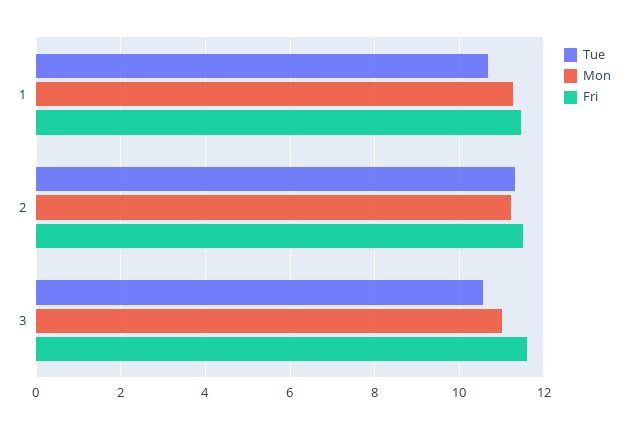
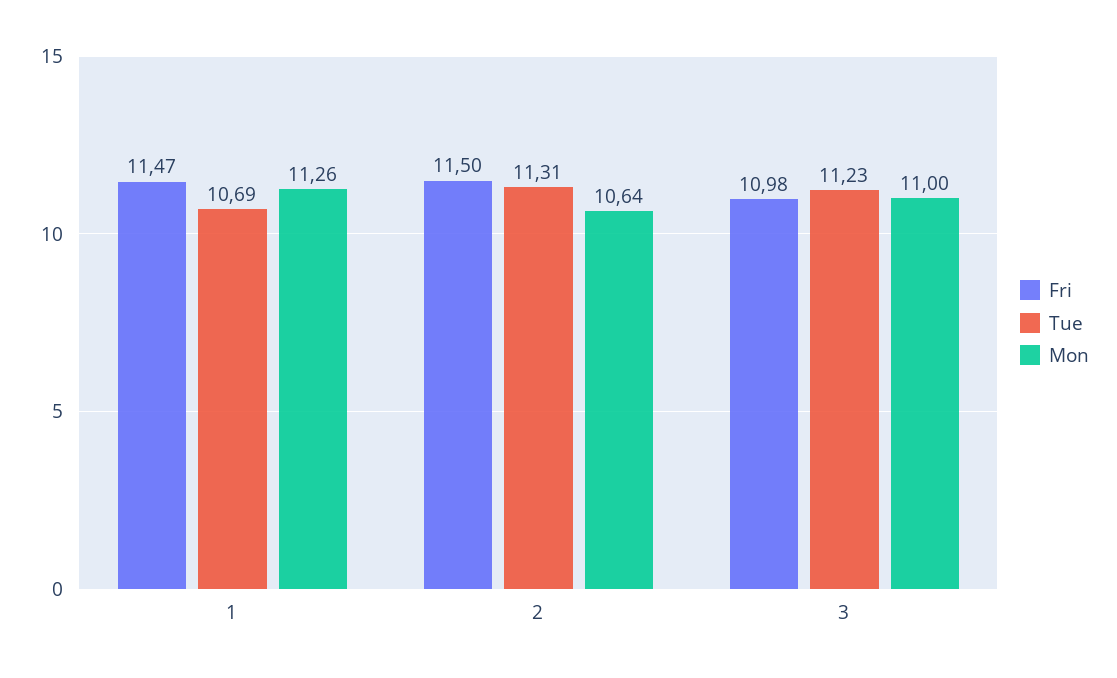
  {
    "Tue": {
      "1": 10.69,
      "2": 11.31,
-     "3": 10.6
+     "3": 11.23
    },
    "Mon": {
      "1": 11.26,
-     "2": 11.2,
+     "2": 10.64,
      "3": 11
    },
    "Fri": {
      "1": 11.47,
      "2": 11.5,
-     "3": 11.6
+     "3": 10.98
    }
  }

